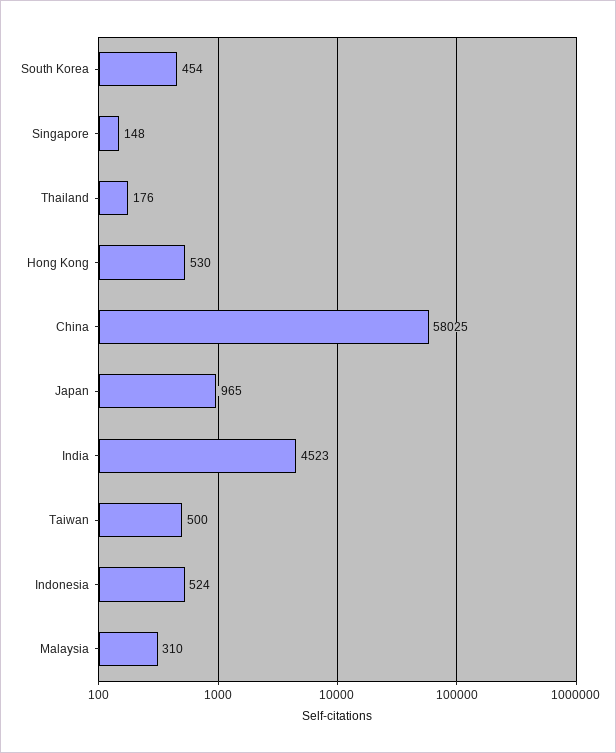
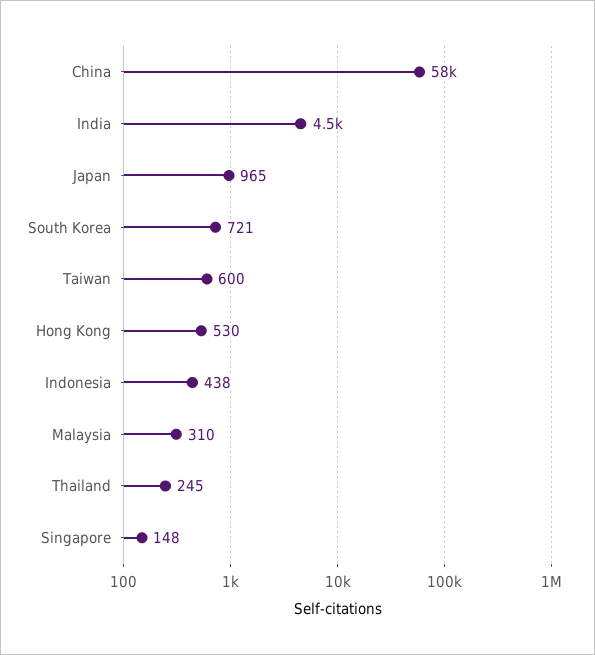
  {
-   "South Korea": 454,
+   "South Korea": 721,
    "Singapore": 148,
-   "Thailand": 176,
+   "Thailand": 245,
    "Hong Kong": 530,
    "China": 58025,
    "Japan": 965,
    "India": 4523,
-   "Taiwan": 500,
+   "Taiwan": 600,
-   "Indonesia": 524,
+   "Indonesia": 438,
    "Malaysia": 310
  }

